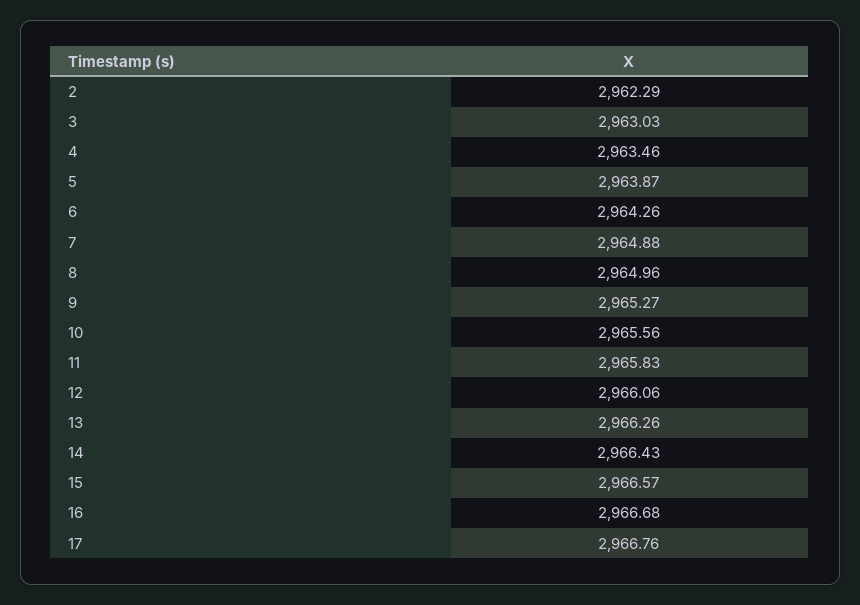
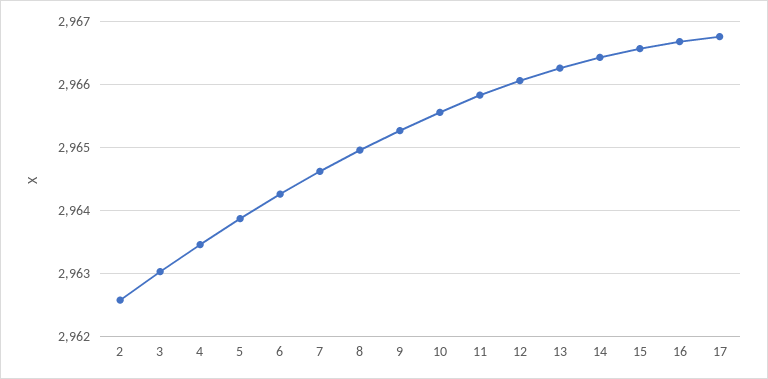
  {
-   "2": 2962.29,
+   "2": 2962.6,
    "3": 2963.03,
    "4": 2963.46,
    "5": 2963.87,
    "6": 2964.26,
-   "7": 2964.88,
+   "7": 2964.6,
    "8": 2964.96,
    "9": 2965.27,
    "10": 2965.56,
    "11": 2965.83,
    "12": 2966.06,
    "13": 2966.26,
    "14": 2966.43,
    "15": 2966.57,
    "16": 2966.68,
    "17": 2966.76
  }

